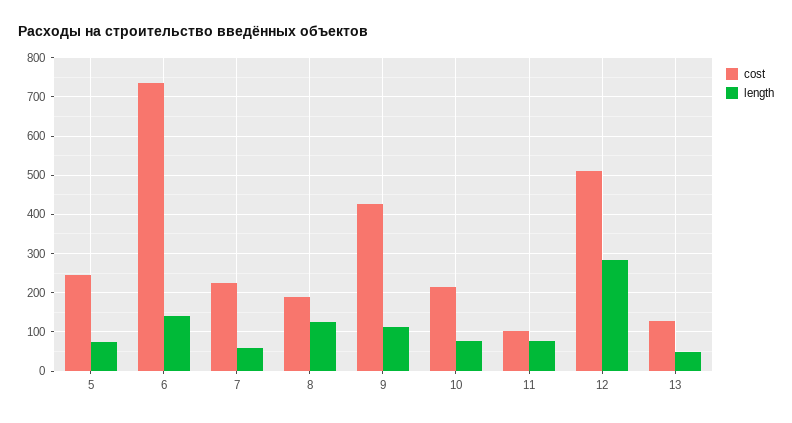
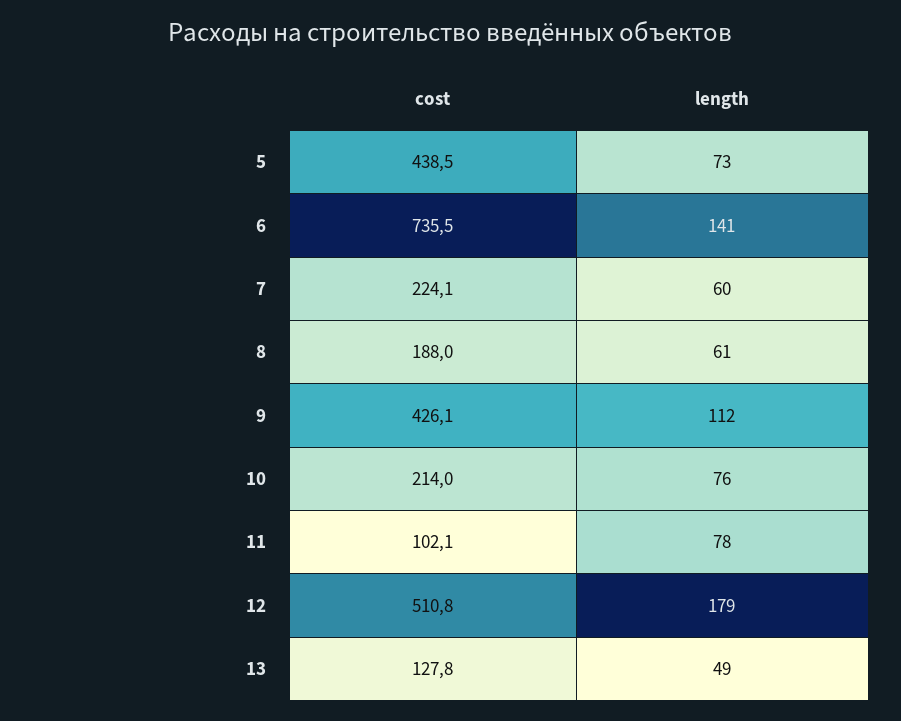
  {
    "cost": {
-     "5": 240,
+     "5": 438.5,
      "6": 735.5,
      "7": 224.1,
      "8": 188,
      "9": 426.1,
      "10": 214,
      "11": 102.1,
      "12": 510.8,
      "13": 127.8
    },
    "length": {
      "5": 73,
      "6": 141,
      "7": 60,
-     "8": 120,
+     "8": 61,
      "9": 112,
      "10": 76,
      "11": 78,
-     "12": 280,
+     "12": 179,
      "13": 49
    }
  }

